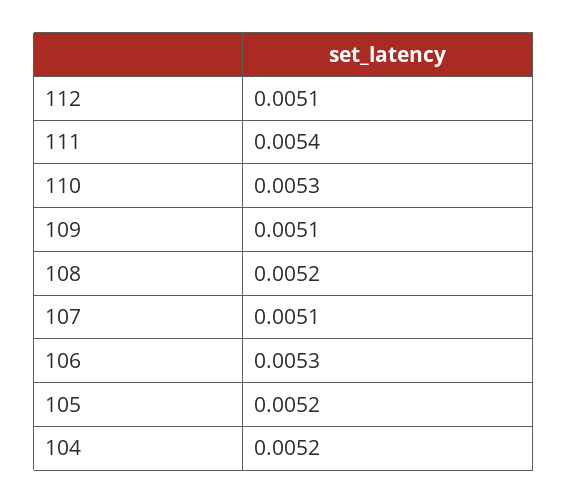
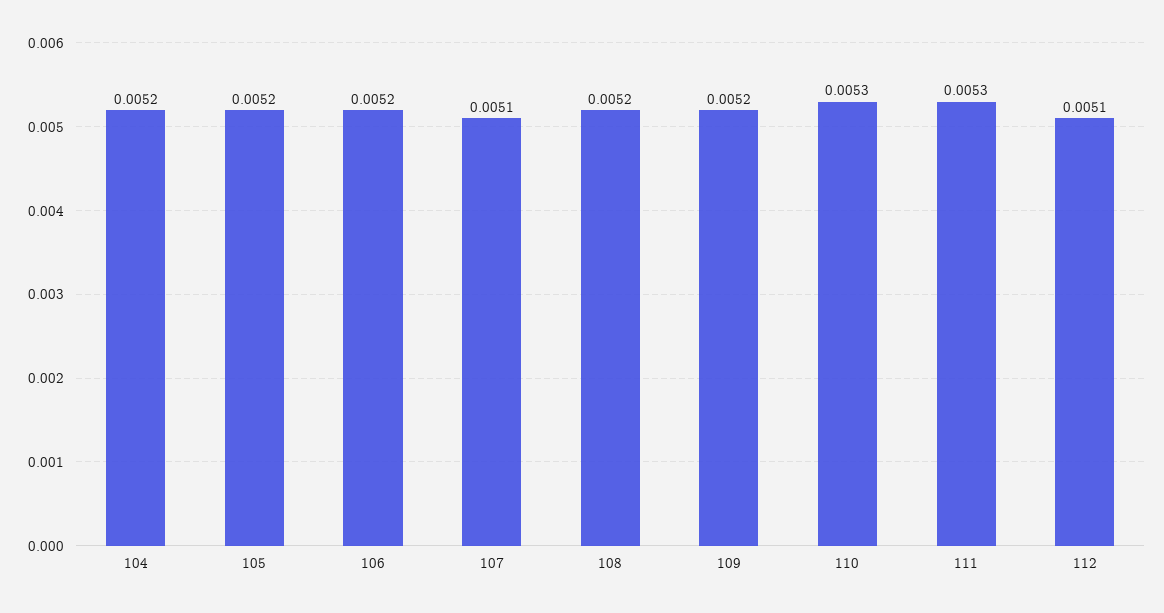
  {
    "112": 0.0051,
-   "111": 0.0054,
+   "111": 0.0053,
    "110": 0.0053,
-   "109": 0.0051,
+   "109": 0.0052,
    "108": 0.0052,
    "107": 0.0051,
-   "106": 0.0053,
+   "106": 0.0052,
    "105": 0.0052,
    "104": 0.0052
  }

